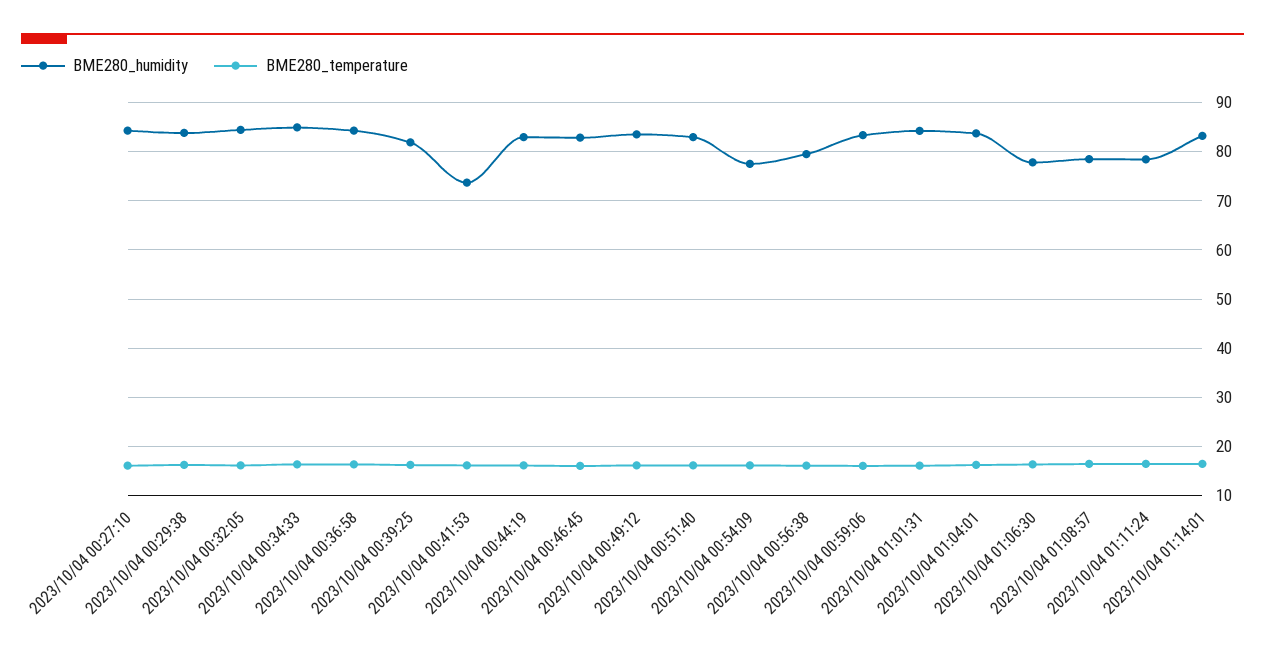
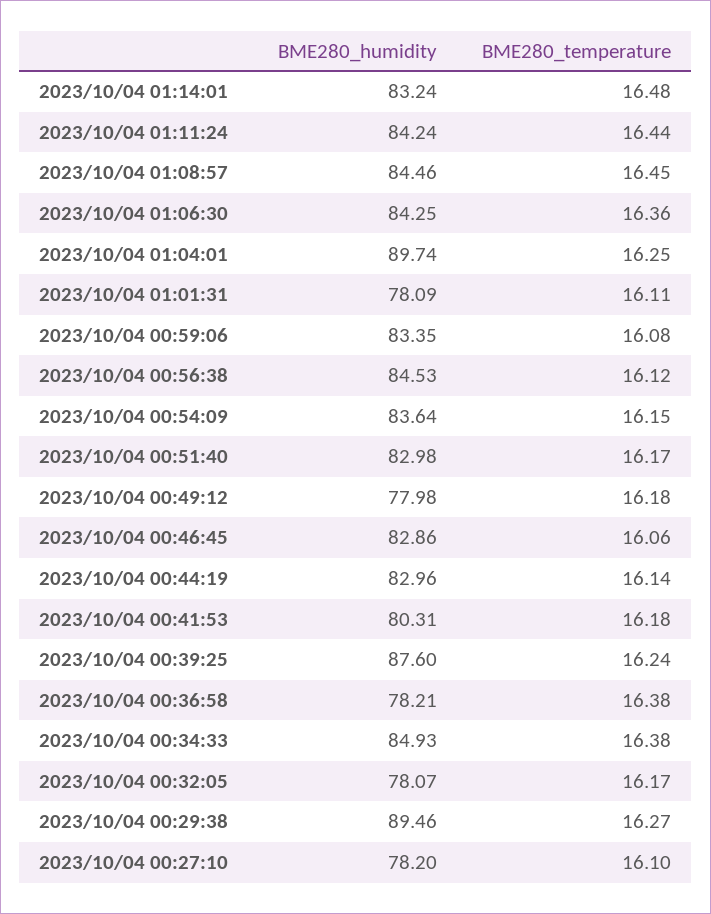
  {
    "BME280_humidity": {
-     "2023/10/04 00:27:10": 84,
+     "2023/10/04 00:27:10": 78.2,
-     "2023/10/04 00:29:38": 84,
+     "2023/10/04 00:29:38": 89.46,
-     "2023/10/04 00:32:05": 84,
+     "2023/10/04 00:32:05": 78.07,
      "2023/10/04 00:34:33": 84.93,
-     "2023/10/04 00:36:58": 84,
+     "2023/10/04 00:36:58": 78.21,
-     "2023/10/04 00:39:25": 82,
+     "2023/10/04 00:39:25": 87.6,
-     "2023/10/04 00:41:53": 74,
+     "2023/10/04 00:41:53": 80.31,
      "2023/10/04 00:44:19": 82.96,
      "2023/10/04 00:46:45": 82.86,
-     "2023/10/04 00:49:12": 84,
+     "2023/10/04 00:49:12": 77.98,
      "2023/10/04 00:51:40": 82.98,
-     "2023/10/04 00:54:09": 78,
+     "2023/10/04 00:54:09": 83.64,
-     "2023/10/04 00:56:38": 80,
+     "2023/10/04 00:56:38": 84.53,
      "2023/10/04 00:59:06": 83.35,
-     "2023/10/04 01:01:31": 84,
+     "2023/10/04 01:01:31": 78.09,
-     "2023/10/04 01:04:01": 84,
+     "2023/10/04 01:04:01": 89.74,
-     "2023/10/04 01:06:30": 78,
+     "2023/10/04 01:06:30": 84.25,
-     "2023/10/04 01:08:57": 78,
+     "2023/10/04 01:08:57": 84.46,
-     "2023/10/04 01:11:24": 78,
+     "2023/10/04 01:11:24": 84.24,
      "2023/10/04 01:14:01": 83.24
    },
    "BME280_temperature": {
      "2023/10/04 00:27:10": 16.1,
      "2023/10/04 00:29:38": 16.27,
      "2023/10/04 00:32:05": 16.17,
      "2023/10/04 00:34:33": 16.38,
      "2023/10/04 00:36:58": 16.38,
      "2023/10/04 00:39:25": 16.24,
      "2023/10/04 00:41:53": 16.18,
      "2023/10/04 00:44:19": 16.14,
      "2023/10/04 00:46:45": 16.06,
      "2023/10/04 00:49:12": 16.18,
      "2023/10/04 00:51:40": 16.17,
      "2023/10/04 00:54:09": 16.15,
      "2023/10/04 00:56:38": 16.12,
      "2023/10/04 00:59:06": 16.08,
      "2023/10/04 01:01:31": 16.11,
      "2023/10/04 01:04:01": 16.25,
      "2023/10/04 01:06:30": 16.36,
      "2023/10/04 01:08:57": 16.45,
      "2023/10/04 01:11:24": 16.44,
      "2023/10/04 01:14:01": 16.48
    }
  }

